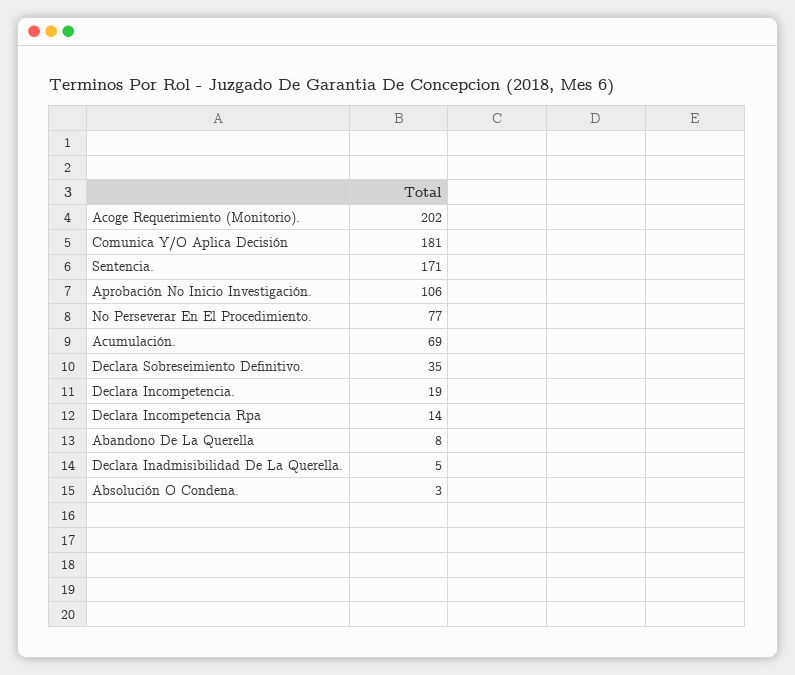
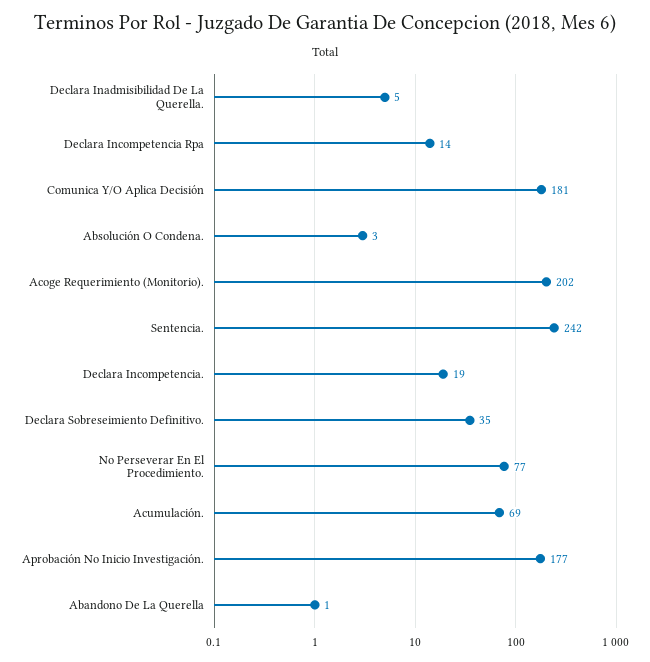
  {
    "Acoge Requerimiento (Monitorio).": 202,
    "Comunica Y/O Aplica Decisión": 181,
-   "Sentencia.": 171,
+   "Sentencia.": 242,
-   "Aprobación No Inicio Investigación.": 106,
+   "Aprobación No Inicio Investigación.": 177,
    "No Perseverar En El Procedimiento.": 77,
    "Acumulación.": 69,
    "Declara Sobreseimiento Definitivo.": 35,
    "Declara Incompetencia.": 19,
    "Declara Incompetencia Rpa": 14,
-   "Abandono De La Querella": 8,
+   "Abandono De La Querella": 1,
    "Declara Inadmisibilidad De La Querella.": 5,
    "Absolución O Condena.": 3
  }

